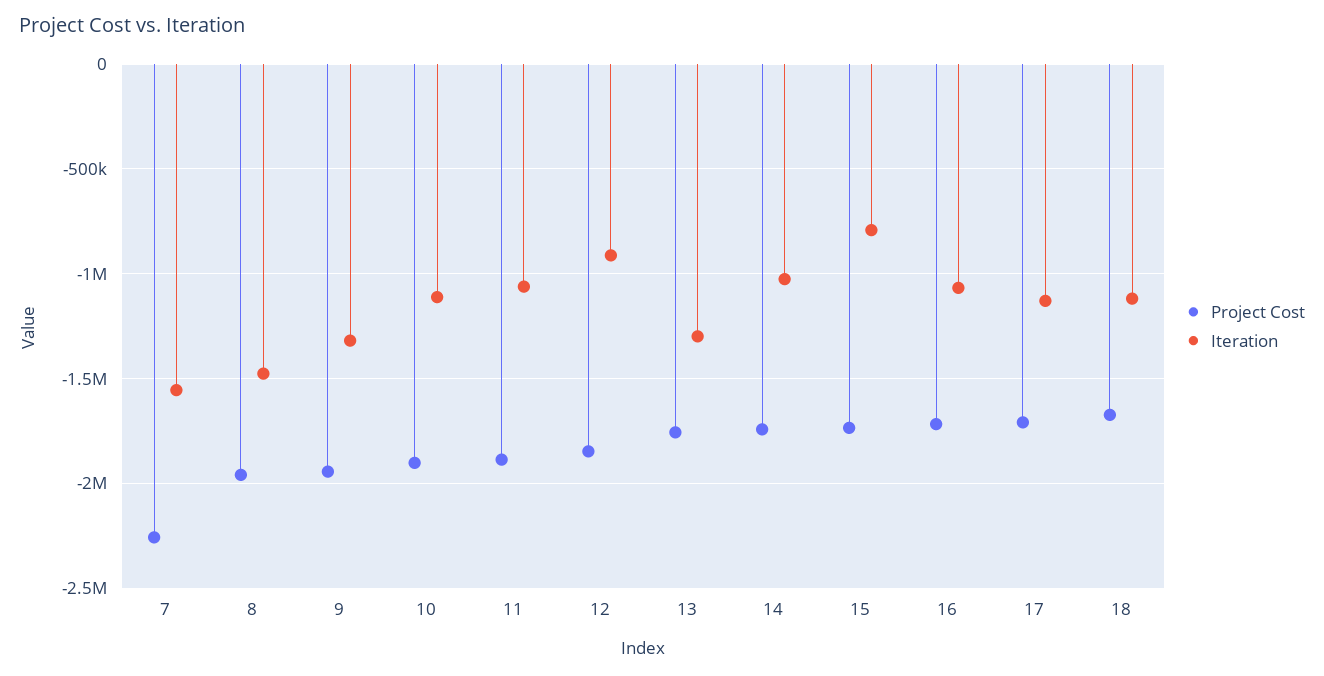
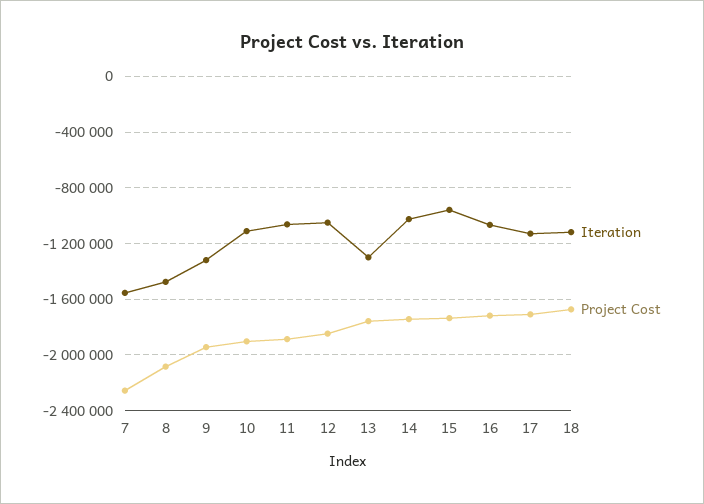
  {
    "Project Cost": {
      "7": -2250000,
-     "8": -1950000,
+     "8": -2100000,
      "9": -1950000,
      "10": -1900000,
      "11": -1900000,
      "12": -1850000,
      "13": -1750000,
      "14": -1750000,
      "15": -1750000,
      "16": -1700000,
      "17": -1700000,
      "18": -1650000
    },
    "Iteration": {
      "7": -1550000,
      "8": -1500000,
      "9": -1300000,
      "10": -1100000,
      "11": -1050000,
-     "12": -900000,
+     "12": -1050000,
      "13": -1300000,
      "14": -1050000,
-     "15": -800000,
+     "15": -950000,
      "16": -1050000,
      "17": -1150000,
      "18": -1100000
    }
  }

